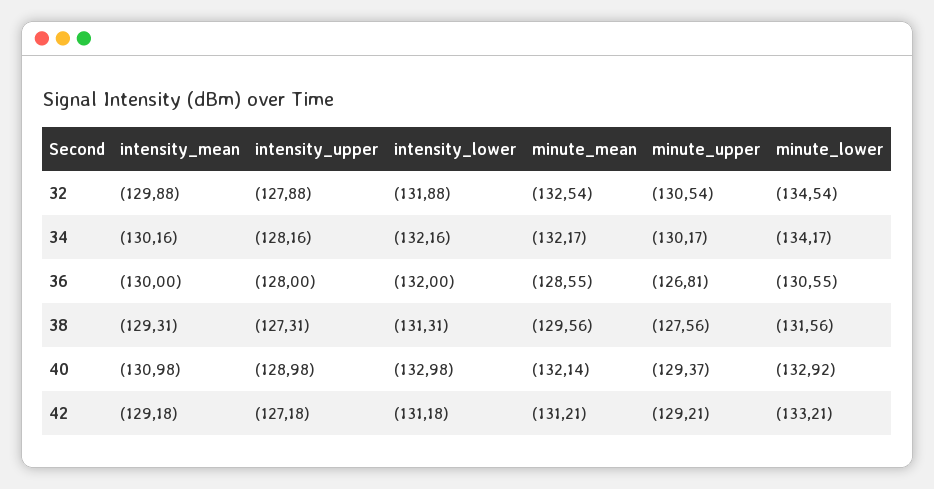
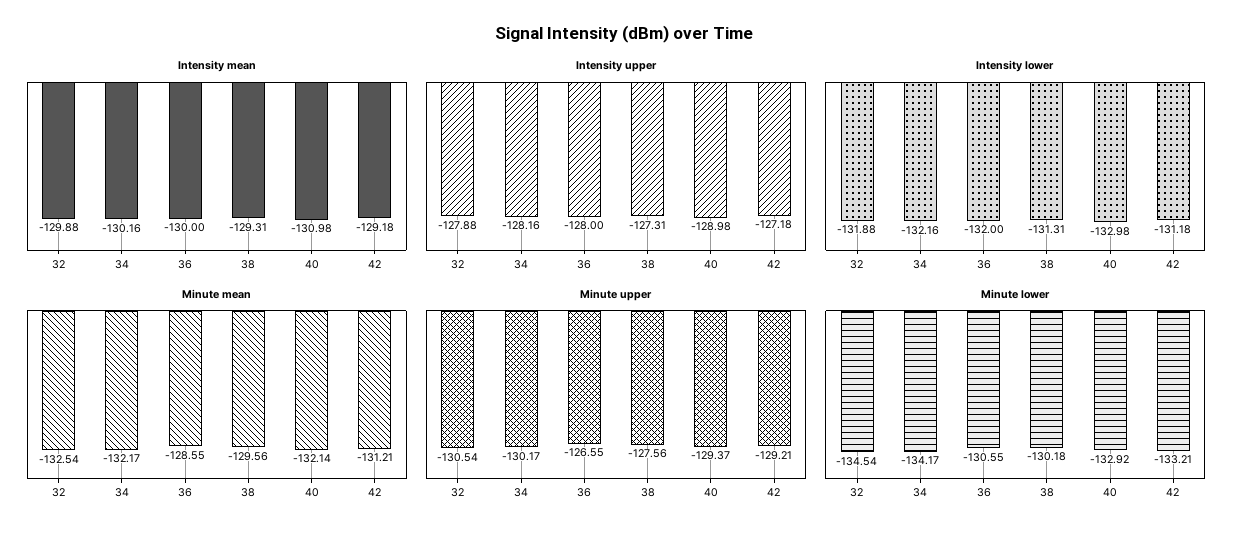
  {
    "intensity_mean": {
      "32": -129.88,
      "34": -130.16,
      "36": -130,
      "38": -129.31,
      "40": -130.98,
      "42": -129.18
    },
    "intensity_upper": {
      "32": -127.88,
      "34": -128.16,
      "36": -128,
      "38": -127.31,
      "40": -128.98,
      "42": -127.18
    },
    "intensity_lower": {
      "32": -131.88,
      "34": -132.16,
      "36": -132,
      "38": -131.31,
      "40": -132.98,
      "42": -131.18
    },
    "minute_mean": {
      "32": -132.54,
      "34": -132.17,
      "36": -128.55,
      "38": -129.56,
      "40": -132.14,
      "42": -131.21
    },
    "minute_upper": {
      "32": -130.54,
      "34": -130.17,
-     "36": -126.81,
+     "36": -126.55,
      "38": -127.56,
      "40": -129.37,
      "42": -129.21
    },
    "minute_lower": {
      "32": -134.54,
      "34": -134.17,
      "36": -130.55,
-     "38": -131.56,
+     "38": -130.18,
      "40": -132.92,
      "42": -133.21
    }
  }

